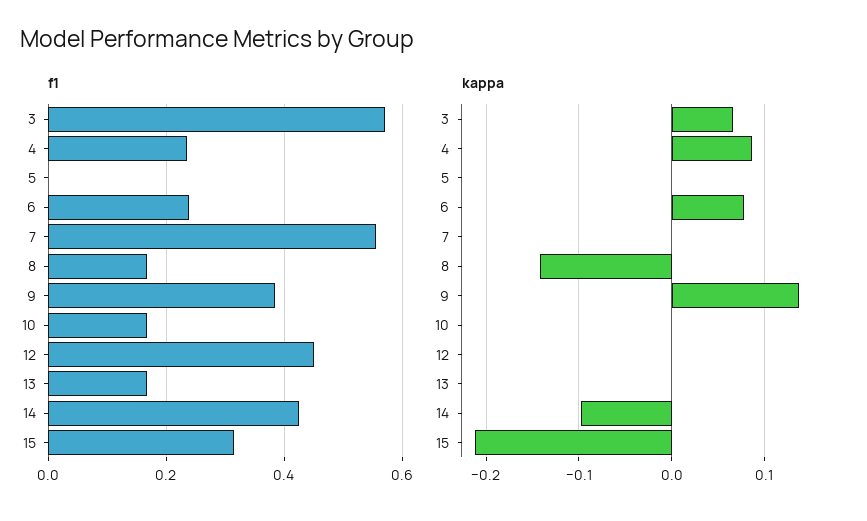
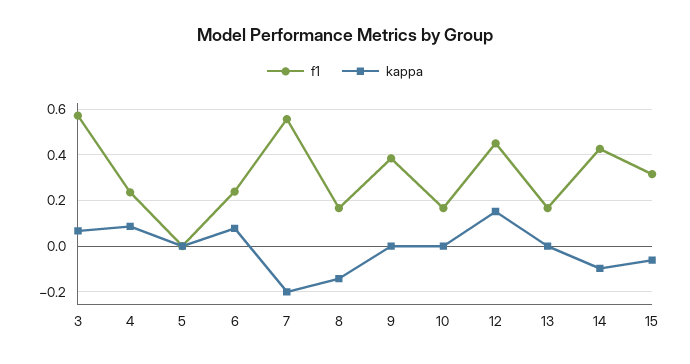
  {
    "f1": {
      "3": 0.58,
      "4": 0.24,
      "5": 0,
      "6": 0.24,
      "7": 0.56,
      "8": 0.16,
      "9": 0.38,
      "10": 0.16,
      "12": 0.46,
      "13": 0.16,
      "14": 0.42,
      "15": 0.32
    },
    "kappa": {
      "3": 0.07,
      "4": 0.09,
      "5": 0,
      "6": 0.08,
-     "7": 0,
+     "7": -0.2,
      "8": -0.14,
-     "9": 0.14,
+     "9": 0,
      "10": 0,
-     "12": 0,
+     "12": 0.15,
      "13": 0,
      "14": -0.1,
-     "15": -0.21
+     "15": -0.05
    }
  }

